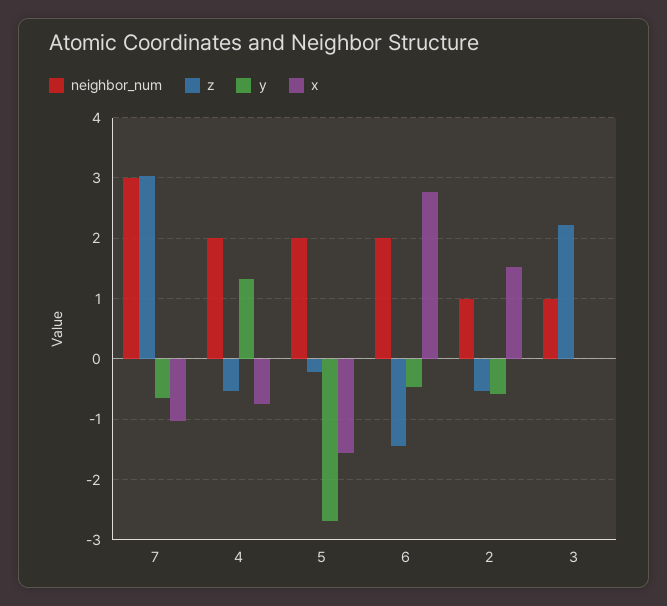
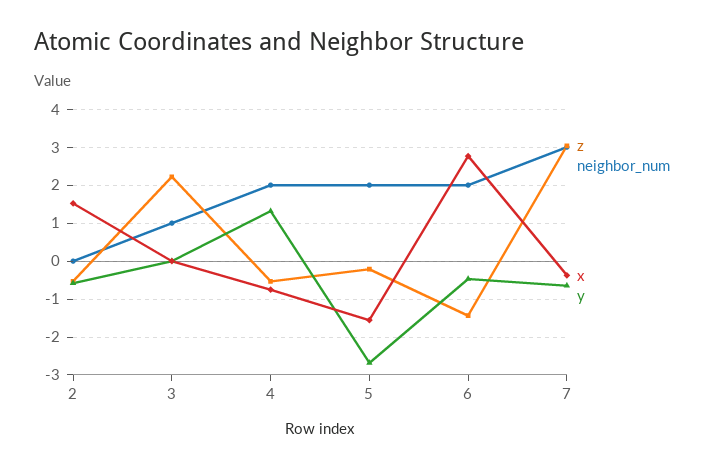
  {
    "neighbor_num": {
      "7": 3,
      "4": 2,
      "5": 2,
      "6": 2,
-     "2": 1,
+     "2": 0,
      "3": 1
    },
    "z": {
      "7": 3,
      "4": -0.5,
      "5": -0.2,
      "6": -1.4,
      "2": -0.5,
      "3": 2.2
    },
    "y": {
      "7": -0.6,
      "4": 1.3,
      "5": -2.7,
      "6": -0.5,
      "2": -0.6,
      "3": 0
    },
    "x": {
-     "7": -1,
+     "7": -0.4,
      "4": -0.8,
      "5": -1.6,
      "6": 2.8,
      "2": 1.5,
      "3": 0
    }
  }

